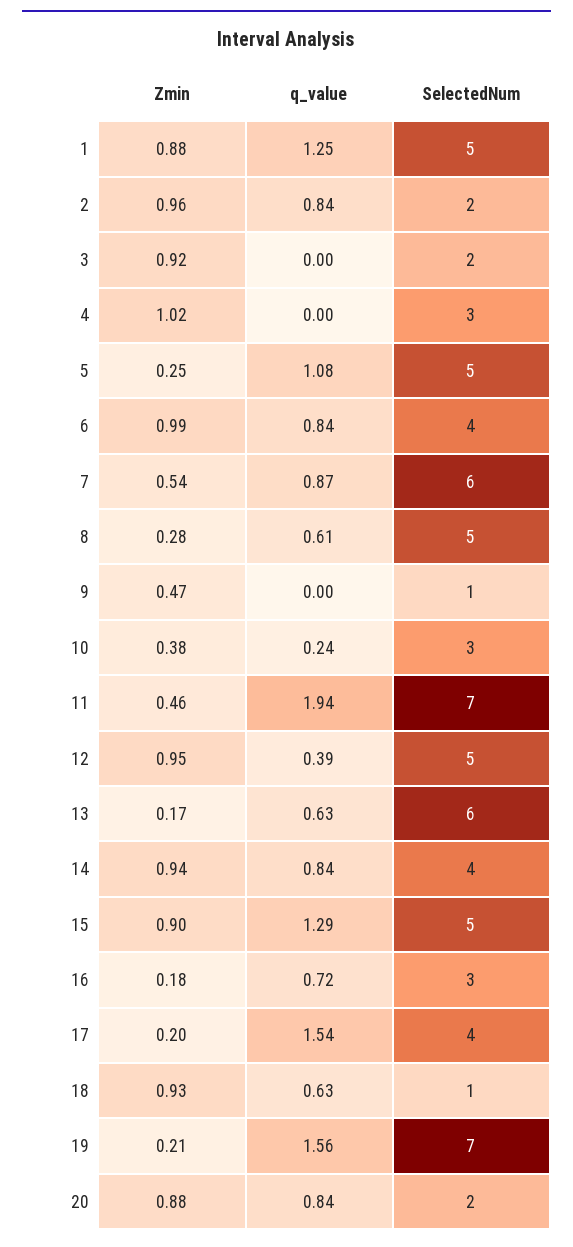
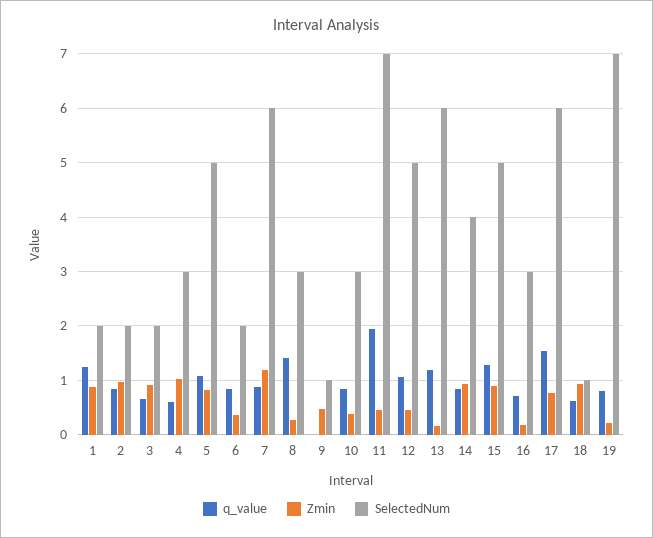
  {
    "Zmin": {
      "1": 0.88,
      "2": 0.96,
      "3": 0.92,
      "4": 1.02,
-     "5": 0.25,
+     "5": 0.8,
-     "6": 0.99,
+     "6": 0.4,
-     "7": 0.54,
+     "7": 1.2,
      "8": 0.28,
      "9": 0.47,
      "10": 0.38,
      "11": 0.46,
-     "12": 0.95,
+     "12": 0.4,
      "13": 0.17,
      "14": 0.94,
      "15": 0.9,
      "16": 0.18,
-     "17": 0.2,
+     "17": 0.8,
      "18": 0.93,
-     "19": 0.21,
+     "19": 0.21
-     "20": 0.88
    },
    "q_value": {
      "1": 1.25,
      "2": 0.84,
-     "3": 0,
+     "3": 0.6,
-     "4": 0,
+     "4": 0.6,
      "5": 1.08,
      "6": 0.84,
      "7": 0.87,
-     "8": 0.61,
+     "8": 1.4,
      "9": 0,
-     "10": 0.24,
+     "10": 0.8,
      "11": 1.94,
-     "12": 0.39,
+     "12": 1,
-     "13": 0.63,
+     "13": 1.2,
      "14": 0.84,
      "15": 1.29,
      "16": 0.72,
      "17": 1.54,
      "18": 0.63,
-     "19": 1.56,
+     "19": 0.8
-     "20": 0.84
    },
    "SelectedNum": {
-     "1": 5,
+     "1": 2,
      "2": 2,
      "3": 2,
      "4": 3,
      "5": 5,
-     "6": 4,
+     "6": 2,
      "7": 6,
-     "8": 5,
+     "8": 3,
      "9": 1,
      "10": 3,
      "11": 7,
      "12": 5,
      "13": 6,
      "14": 4,
      "15": 5,
      "16": 3,
-     "17": 4,
+     "17": 6,
      "18": 1,
-     "19": 7,
+     "19": 7
-     "20": 2
    }
  }

